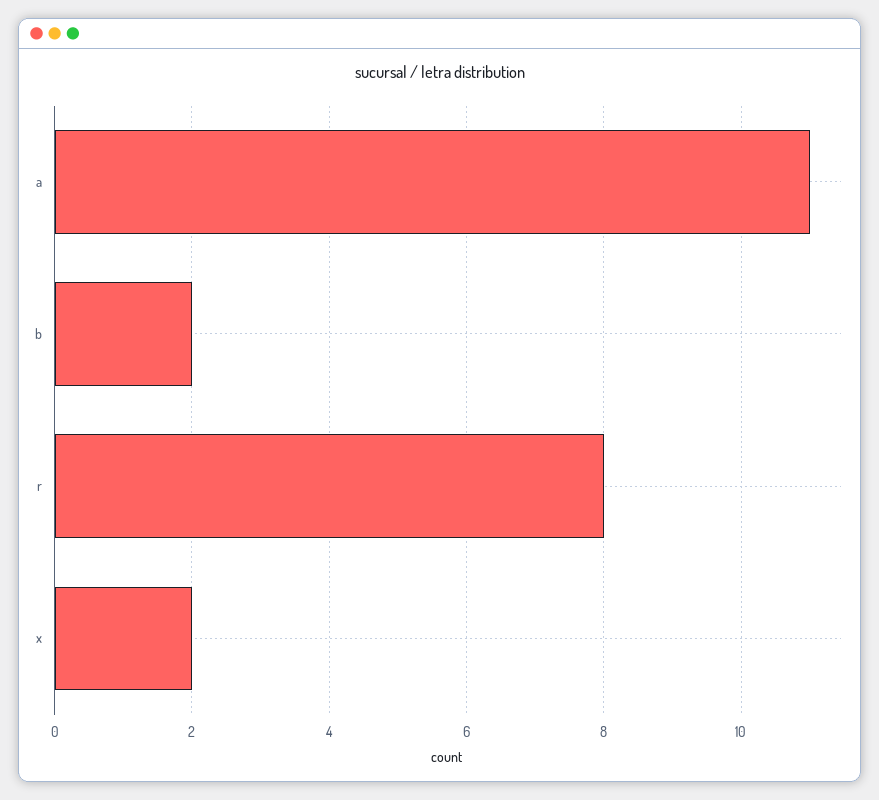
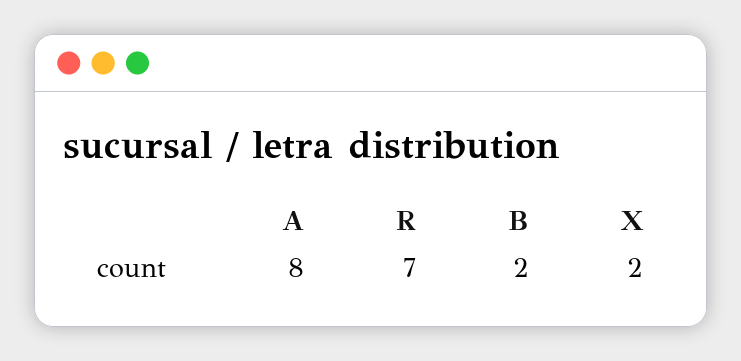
  {
-   "a": 11,
+   "a": 8,
    "b": 2,
-   "r": 8,
+   "r": 7,
    "x": 2
  }

